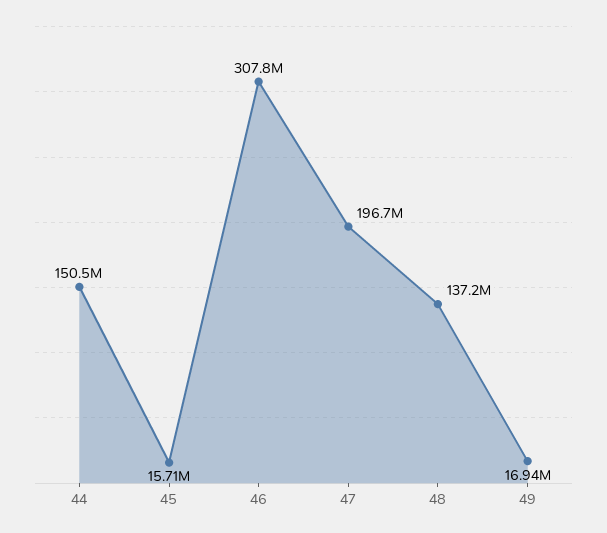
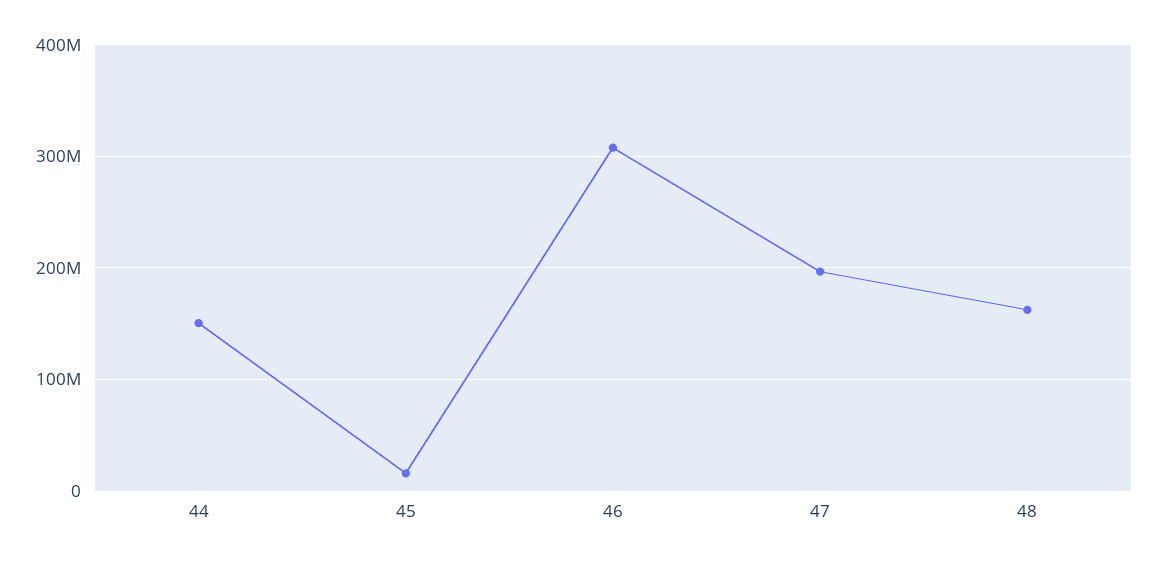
  {
    "44": 150500000,
    "45": 15710000,
    "46": 307800000,
    "47": 196700000,
-   "48": 137200000,
+   "48": 160000000
-   "49": 16940000
  }

